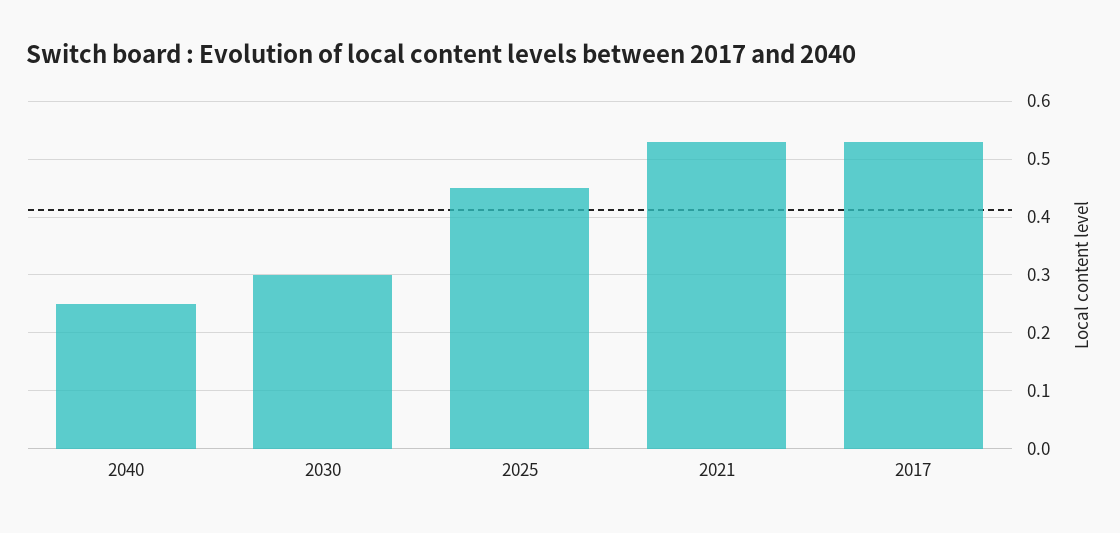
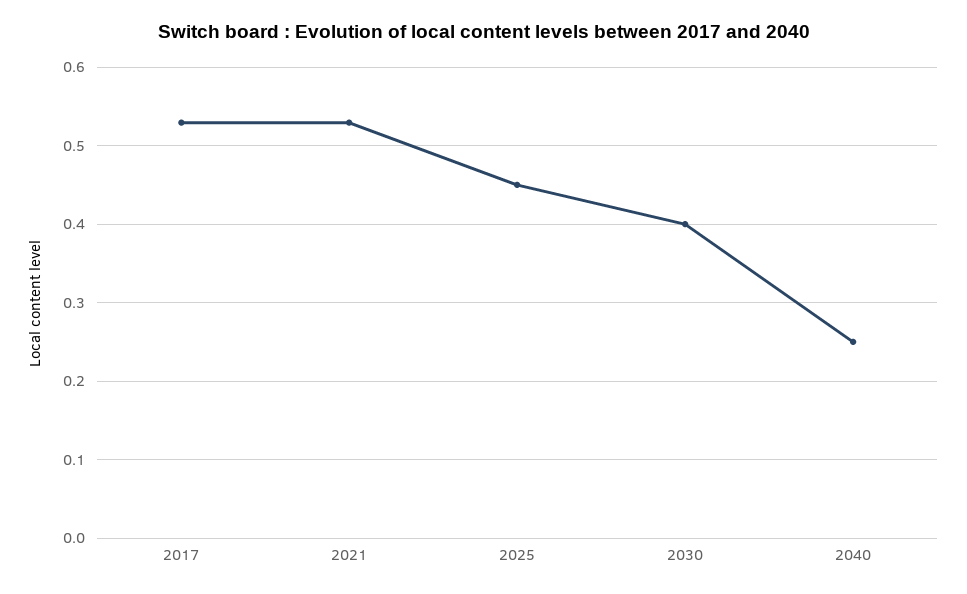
  {
    "2040": 0.25,
-   "2030": 0.3,
+   "2030": 0.4,
    "2025": 0.45,
    "2021": 0.53,
    "2017": 0.53
  }

